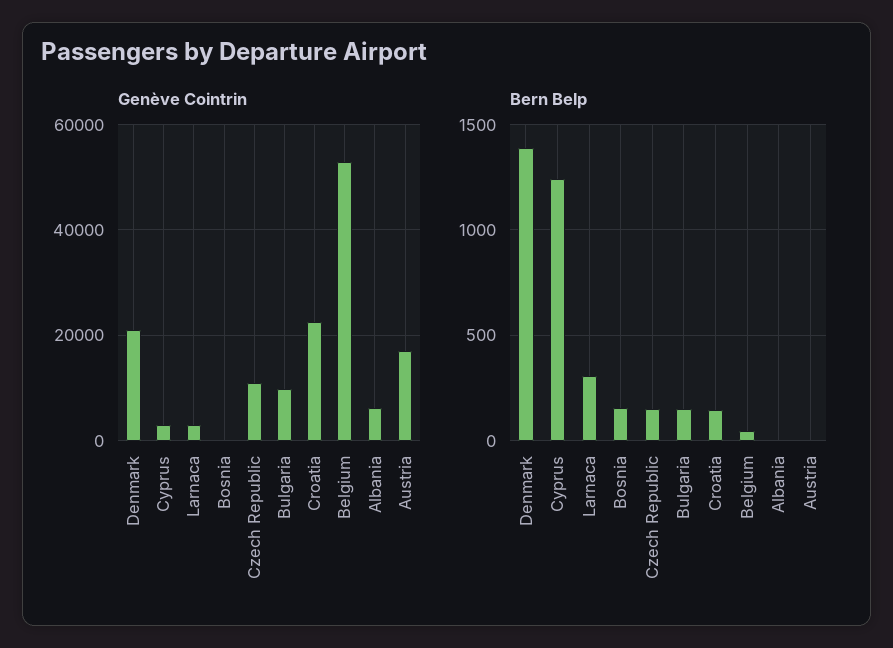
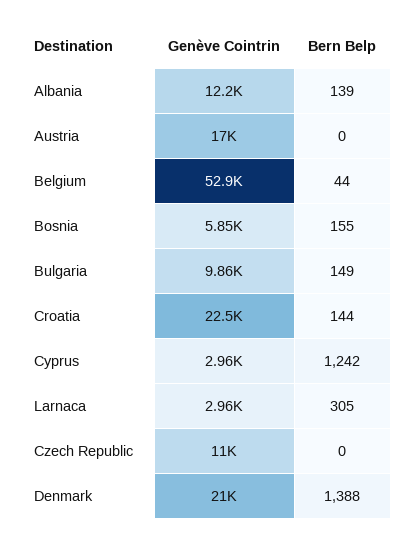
  {
    "Genève Cointrin": {
      "Denmark": 21000,
      "Cyprus": 2960,
      "Larnaca": 2960,
-     "Bosnia": 0,
+     "Bosnia": 5850,
      "Czech Republic": 11000,
      "Bulgaria": 9860,
      "Croatia": 22500,
      "Belgium": 52900,
-     "Albania": 6000,
+     "Albania": 12200,
      "Austria": 17000
    },
    "Bern Belp": {
      "Denmark": 1388,
      "Cyprus": 1242,
      "Larnaca": 305,
      "Bosnia": 155,
-     "Czech Republic": 150,
+     "Czech Republic": 0,
      "Bulgaria": 149,
      "Croatia": 144,
      "Belgium": 44,
-     "Albania": 0,
+     "Albania": 139,
      "Austria": 0
    }
  }

